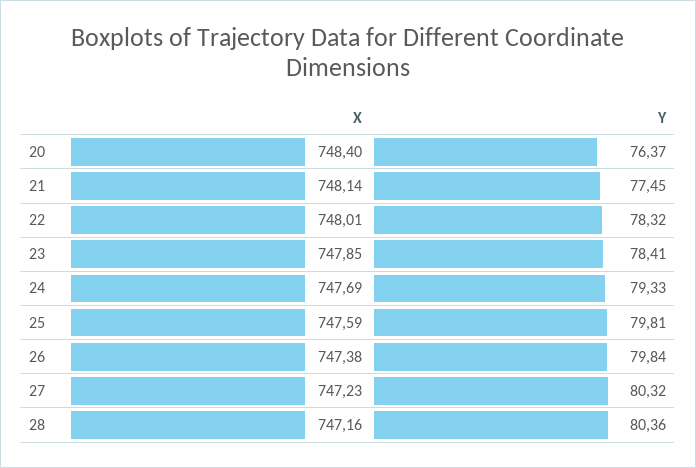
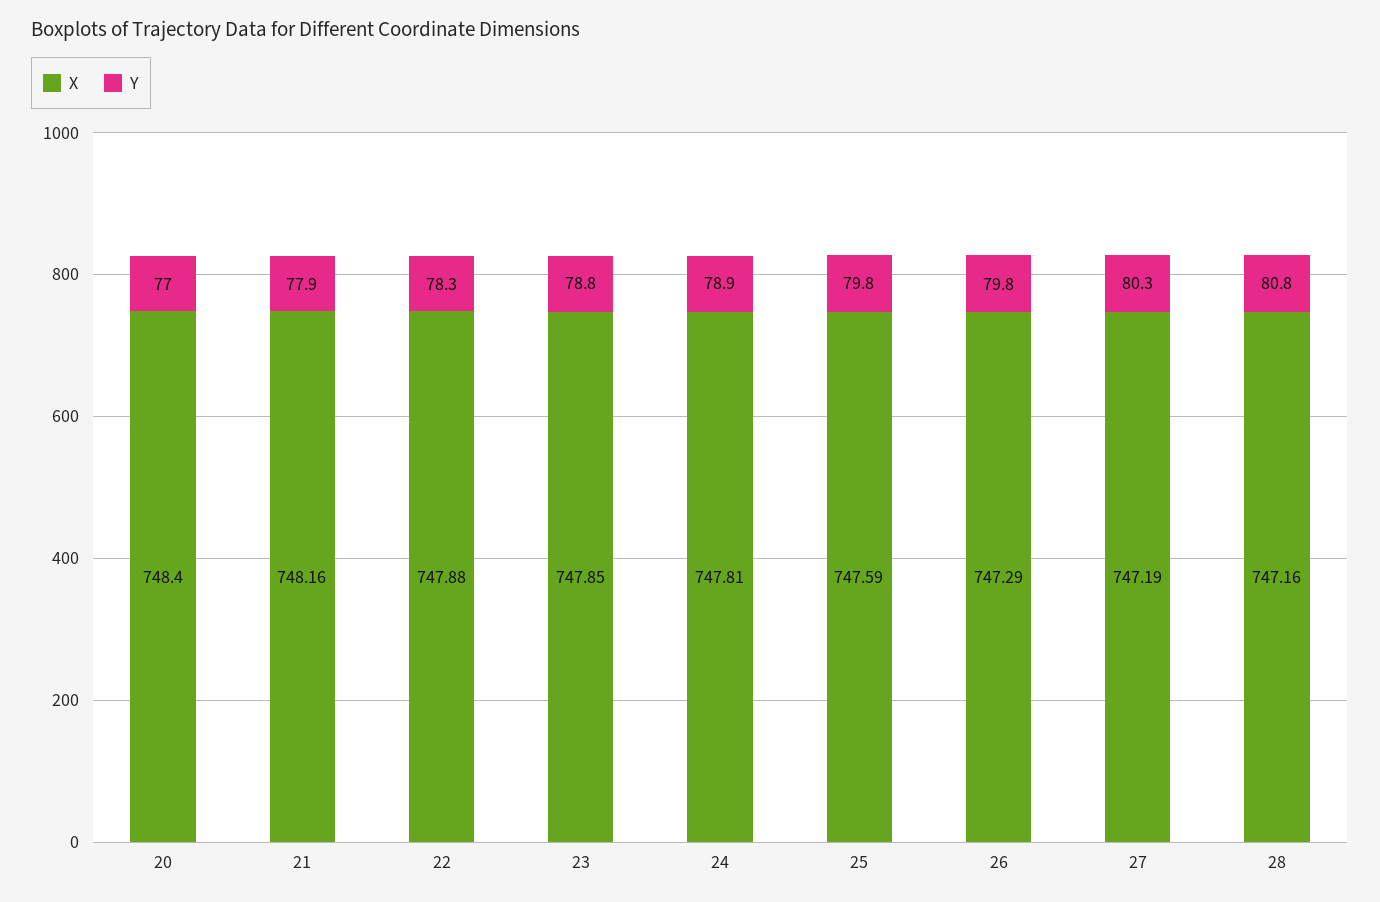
  {
    "X": {
      "20": 748.4,
-     "21": 748.14,
+     "21": 748.16,
-     "22": 748.01,
+     "22": 747.88,
      "23": 747.85,
-     "24": 747.69,
+     "24": 747.81,
      "25": 747.59,
-     "26": 747.38,
+     "26": 747.29,
-     "27": 747.23,
+     "27": 747.19,
      "28": 747.16
    },
    "Y": {
-     "20": 76.37,
+     "20": 77,
-     "21": 77.45,
+     "21": 77.9,
      "22": 78.32,
-     "23": 78.41,
+     "23": 78.8,
-     "24": 79.33,
+     "24": 78.9,
      "25": 79.81,
      "26": 79.84,
      "27": 80.32,
-     "28": 80.36
+     "28": 80.8
    }
  }

